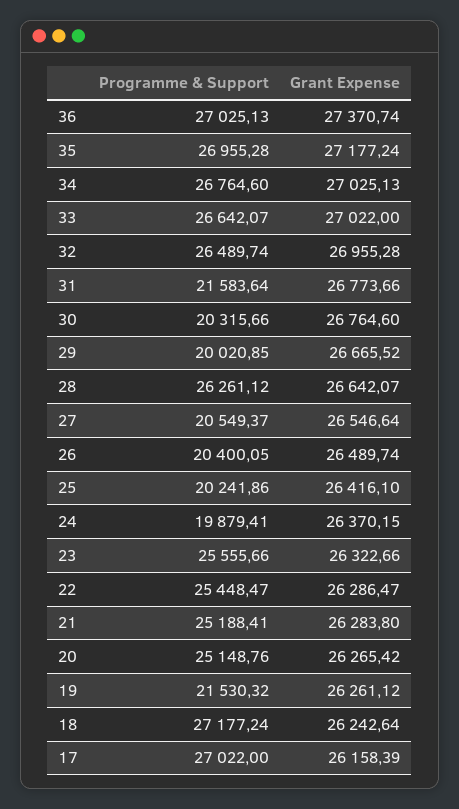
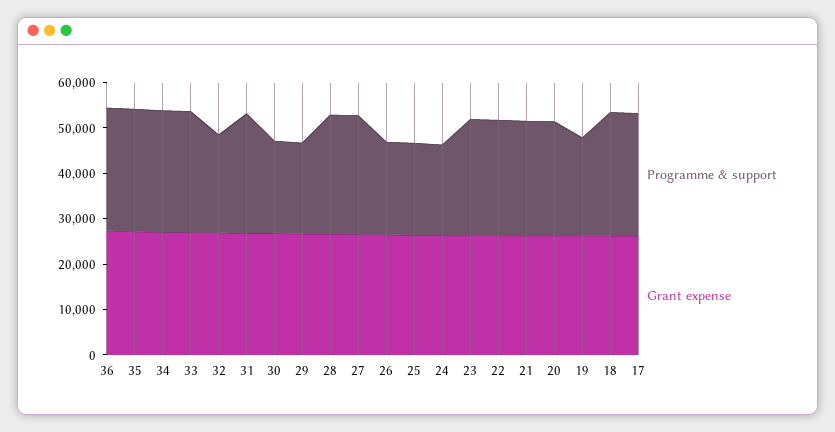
  {
    "Programme & Support": {
      "36": 27025.13,
      "35": 26955.28,
      "34": 26764.6,
      "33": 26642.07,
-     "32": 26489.74,
+     "32": 22000,
-     "31": 21583.64,
+     "31": 26000,
      "30": 20315.66,
      "29": 20020.85,
      "28": 26261.12,
-     "27": 20549.37,
+     "27": 26000,
      "26": 20400.05,
      "25": 20241.86,
      "24": 19879.41,
      "23": 25555.66,
      "22": 25448.47,
      "21": 25188.41,
      "20": 25148.76,
      "19": 21530.32,
      "18": 27177.24,
      "17": 27022
    },
    "Grant Expense": {
      "36": 27370.74,
      "35": 27177.24,
      "34": 27025.13,
      "33": 27022,
      "32": 26955.28,
      "31": 26773.66,
      "30": 26764.6,
      "29": 26665.52,
      "28": 26642.07,
      "27": 26546.64,
      "26": 26489.74,
      "25": 26416.1,
      "24": 26370.15,
      "23": 26322.66,
      "22": 26286.47,
      "21": 26283.8,
      "20": 26265.42,
      "19": 26261.12,
      "18": 26242.64,
      "17": 26158.39
    }
  }

